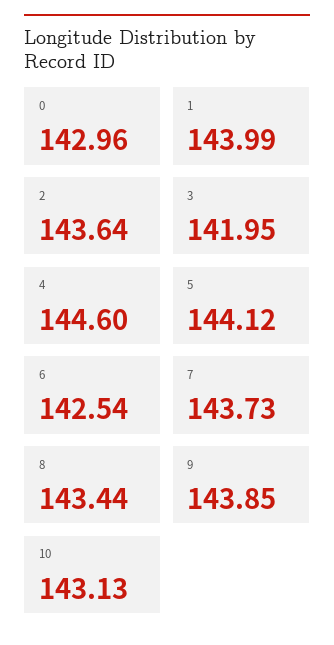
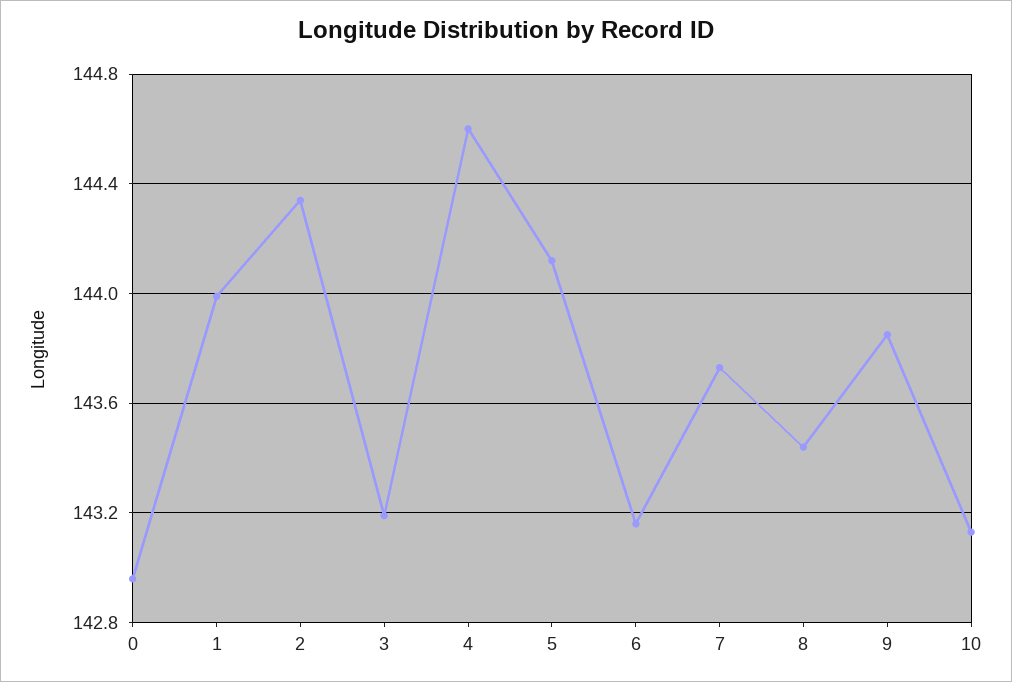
  {
    "0": 142.96,
    "1": 143.99,
-   "2": 143.64,
+   "2": 144.35,
-   "3": 141.95,
+   "3": 143.2,
    "4": 144.6,
    "5": 144.12,
-   "6": 142.54,
+   "6": 143.15,
    "7": 143.73,
    "8": 143.44,
    "9": 143.85,
    "10": 143.13
  }

